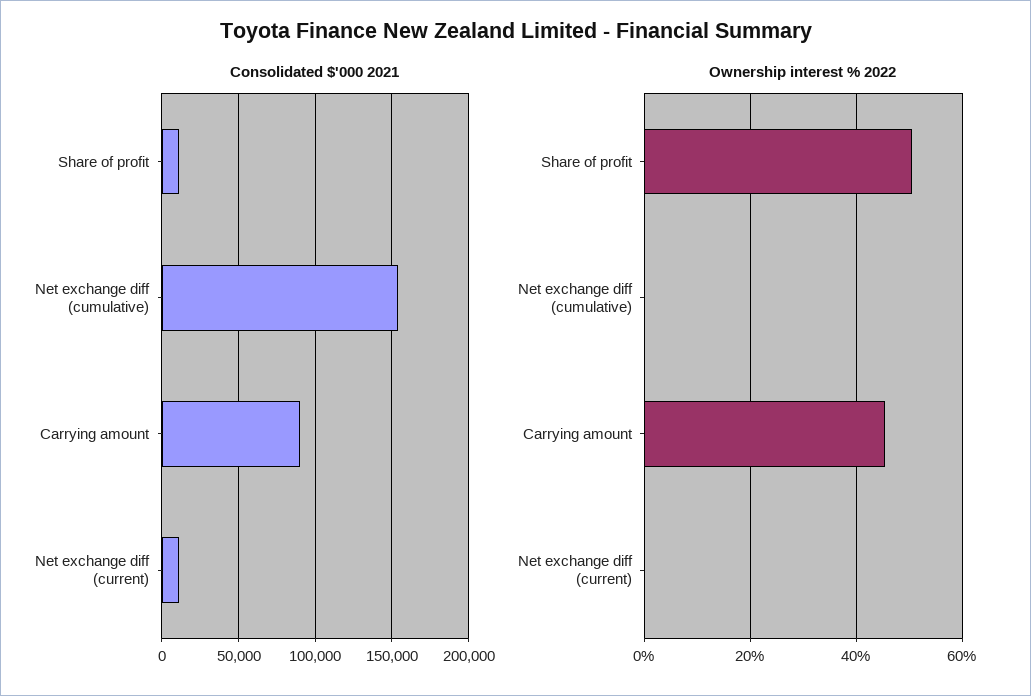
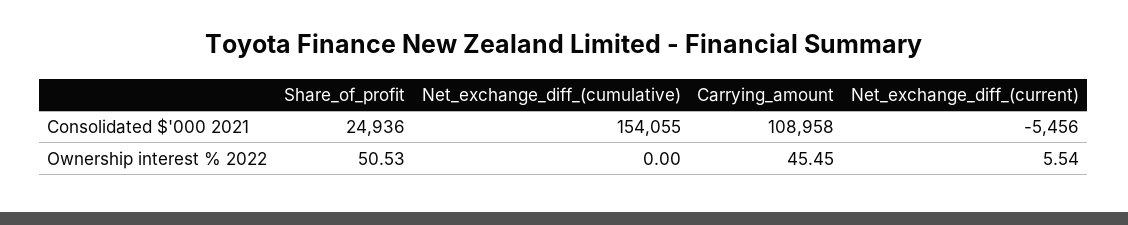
  {
    "Consolidated $'000 2021": {
-     "Share of profit": 10000,
+     "Share of profit": 24936,
      "Net exchange diff (cumulative)": 154055,
-     "Carrying amount": 90000,
+     "Carrying amount": 108958,
-     "Net exchange diff (current)": 10000
+     "Net exchange diff (current)": -5456
    },
    "Ownership interest % 2022": {
      "Share of profit": 50.53,
      "Net exchange diff (cumulative)": 0,
      "Carrying amount": 45.45,
-     "Net exchange diff (current)": 0
+     "Net exchange diff (current)": 5.54
    }
  }

